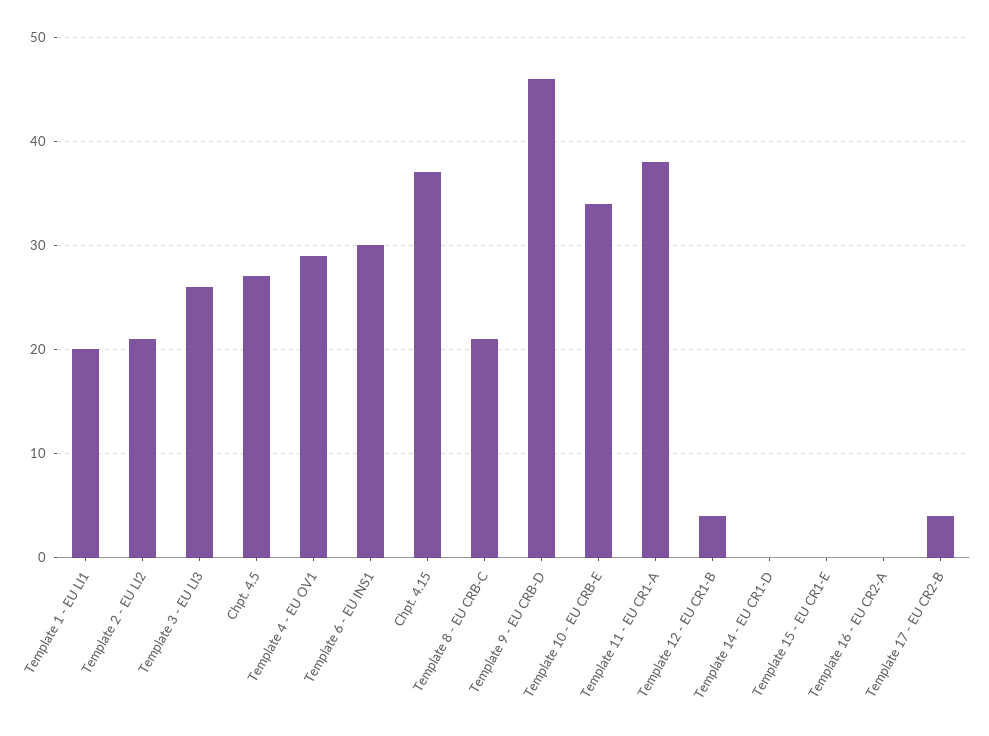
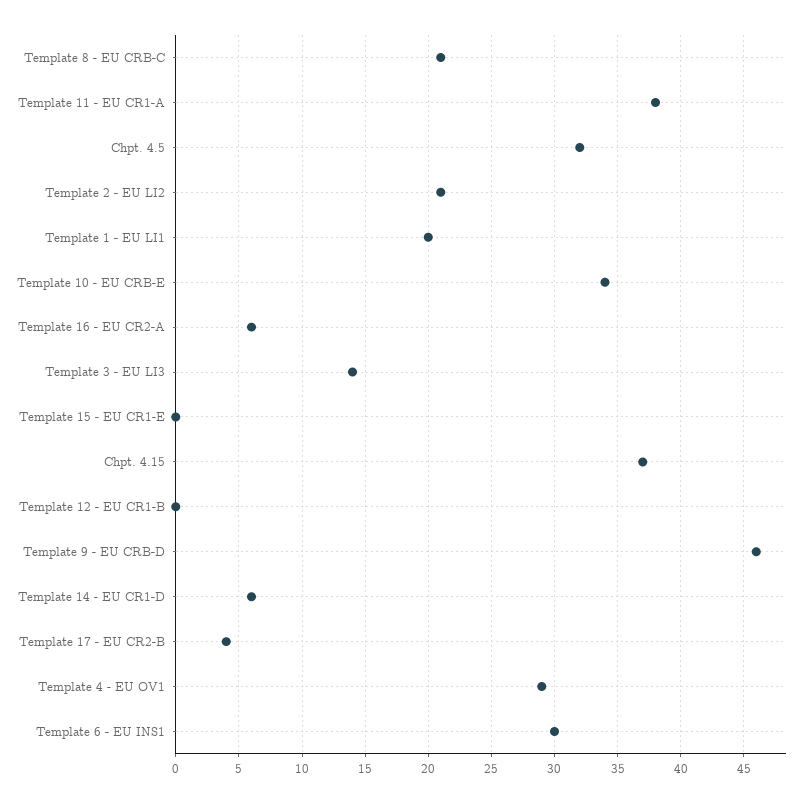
  {
    "Template 1 - EU LI1": 20,
    "Template 2 - EU LI2": 21,
-   "Template 3 - EU LI3": 26,
+   "Template 3 - EU LI3": 14,
-   "Chpt. 4.5": 27,
+   "Chpt. 4.5": 32,
    "Template 4 - EU OV1": 29,
    "Template 6 - EU INS1": 30,
    "Chpt. 4.15": 37,
    "Template 8 - EU CRB-C": 21,
    "Template 9 - EU CRB-D": 46,
    "Template 10 - EU CRB-E": 34,
    "Template 11 - EU CR1-A": 38,
-   "Template 12 - EU CR1-B": 4,
+   "Template 12 - EU CR1-B": 0,
-   "Template 14 - EU CR1-D": 0,
+   "Template 14 - EU CR1-D": 6,
    "Template 15 - EU CR1-E": 0,
-   "Template 16 - EU CR2-A": 0,
+   "Template 16 - EU CR2-A": 6,
    "Template 17 - EU CR2-B": 4
  }

